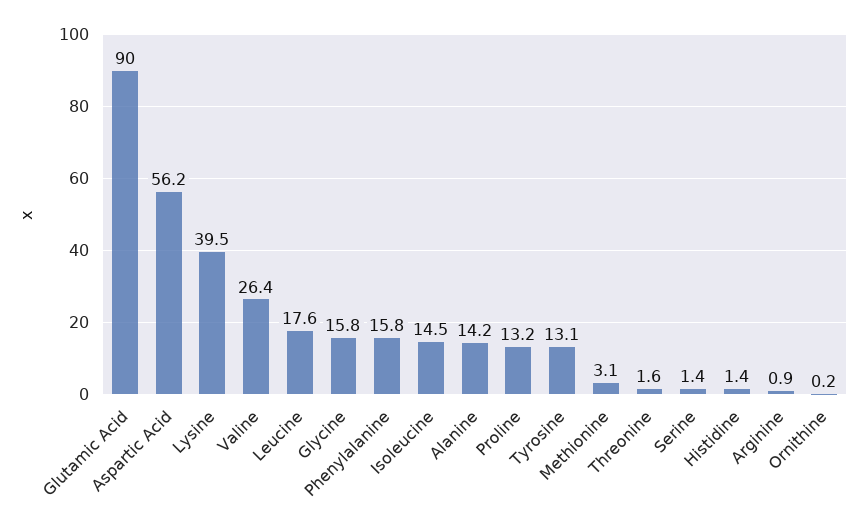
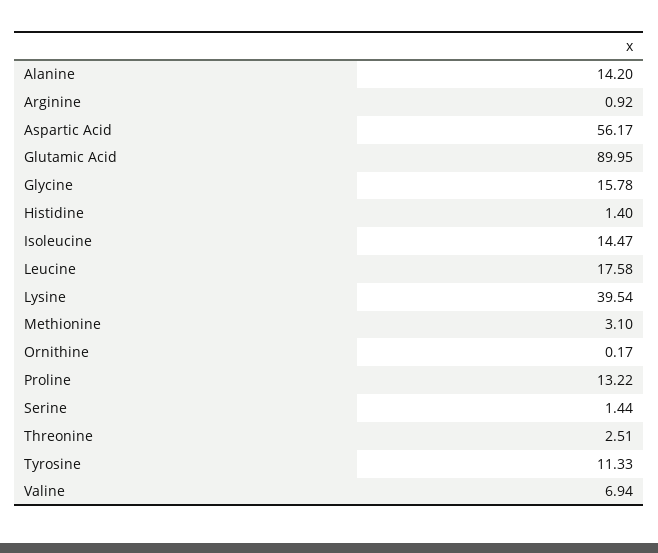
  {
    "Glutamic Acid": 89.95,
    "Aspartic Acid": 56.17,
    "Lysine": 39.54,
-   "Valine": 26.4,
+   "Valine": 6.94,
    "Leucine": 17.58,
    "Glycine": 15.78,
-   "Phenylalanine": 15.8,
    "Isoleucine": 14.47,
    "Alanine": 14.2,
    "Proline": 13.22,
-   "Tyrosine": 13.1,
+   "Tyrosine": 11.33,
    "Methionine": 3.1,
-   "Threonine": 1.6,
+   "Threonine": 2.51,
    "Serine": 1.44,
    "Histidine": 1.4,
    "Arginine": 0.92,
    "Ornithine": 0.17
  }

